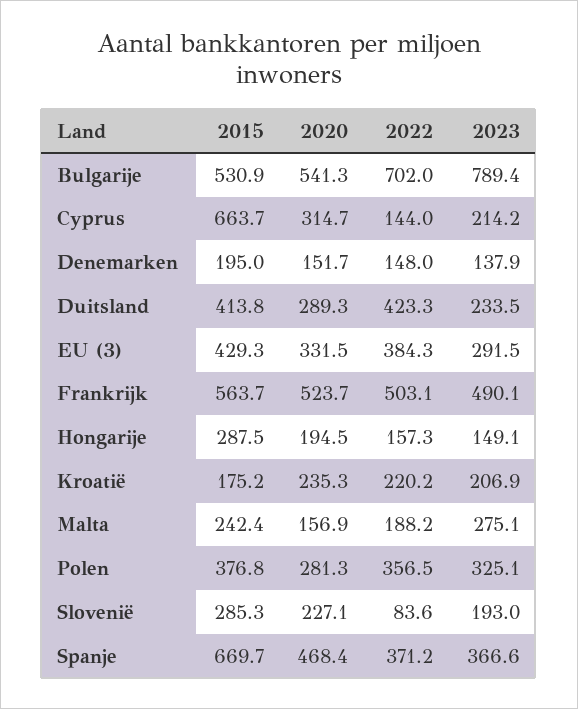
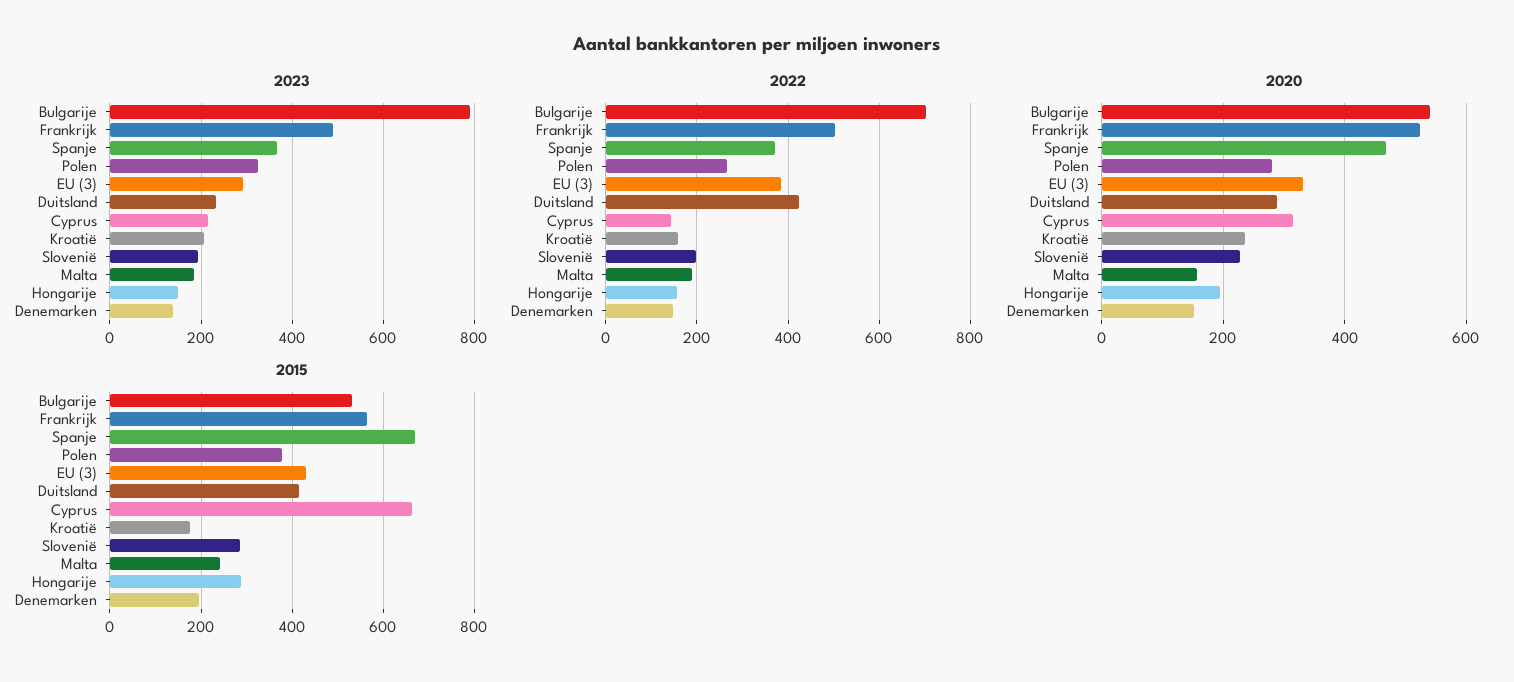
  {
    "2015": {
      "Bulgarije": 530.9,
      "Cyprus": 663.7,
      "Denemarken": 195,
      "Duitsland": 413.8,
      "EU (3)": 429.3,
      "Frankrijk": 563.7,
      "Hongarije": 287.5,
      "Kroatië": 175.2,
      "Malta": 242.4,
      "Polen": 376.8,
      "Slovenië": 285.3,
      "Spanje": 669.7
    },
    "2020": {
      "Bulgarije": 541.3,
      "Cyprus": 314.7,
      "Denemarken": 151.7,
      "Duitsland": 289.3,
      "EU (3)": 331.5,
      "Frankrijk": 523.7,
      "Hongarije": 194.5,
      "Kroatië": 235.3,
      "Malta": 156.9,
      "Polen": 281.3,
      "Slovenië": 227.1,
      "Spanje": 468.4
    },
    "2022": {
      "Bulgarije": 702,
      "Cyprus": 144,
      "Denemarken": 148,
      "Duitsland": 423.3,
      "EU (3)": 384.3,
      "Frankrijk": 503.1,
      "Hongarije": 157.3,
-     "Kroatië": 220.2,
+     "Kroatië": 160,
      "Malta": 188.2,
-     "Polen": 356.5,
+     "Polen": 260,
-     "Slovenië": 83.6,
+     "Slovenië": 200,
      "Spanje": 371.2
    },
    "2023": {
      "Bulgarije": 789.4,
      "Cyprus": 214.2,
      "Denemarken": 137.9,
      "Duitsland": 233.5,
      "EU (3)": 291.5,
      "Frankrijk": 490.1,
      "Hongarije": 149.1,
      "Kroatië": 206.9,
-     "Malta": 275.1,
+     "Malta": 180,
      "Polen": 325.1,
      "Slovenië": 193,
      "Spanje": 366.6
    }
  }

